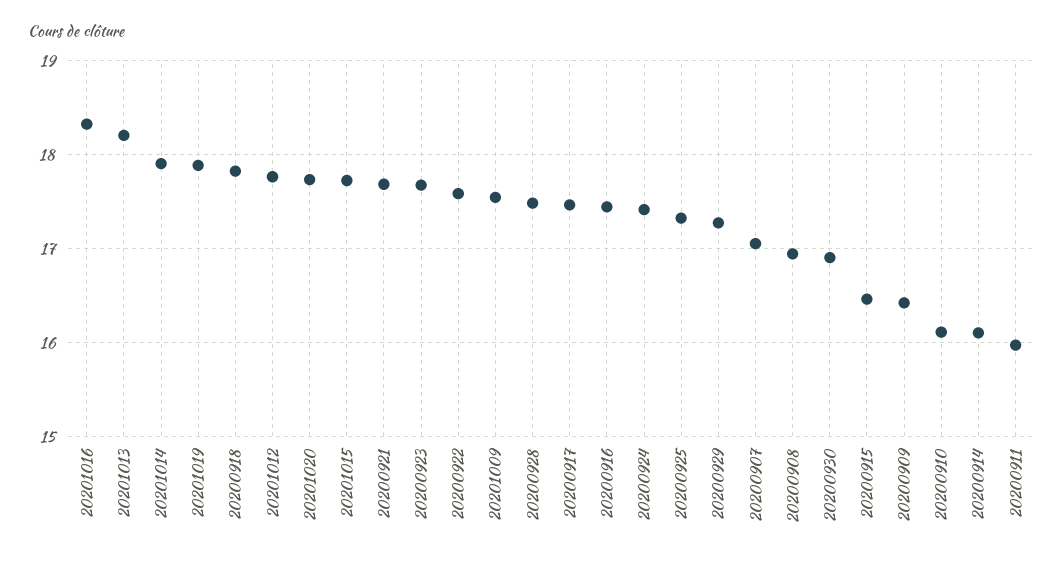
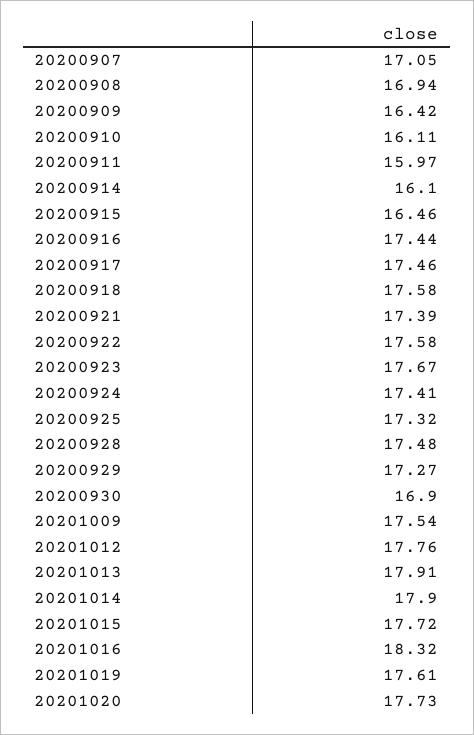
  {
    "20201016": 18.32,
-   "20201013": 18.2,
+   "20201013": 17.91,
    "20201014": 17.9,
-   "20201019": 17.9,
+   "20201019": 17.61,
-   "20200918": 17.8,
+   "20200918": 17.58,
    "20201012": 17.76,
    "20201020": 17.73,
    "20201015": 17.72,
-   "20200921": 17.7,
+   "20200921": 17.39,
    "20200923": 17.67,
    "20200922": 17.58,
    "20201009": 17.54,
    "20200928": 17.48,
    "20200917": 17.46,
    "20200916": 17.44,
    "20200924": 17.41,
    "20200925": 17.32,
    "20200929": 17.27,
    "20200907": 17.05,
    "20200908": 16.94,
    "20200930": 16.9,
    "20200915": 16.46,
    "20200909": 16.42,
    "20200910": 16.11,
    "20200914": 16.1,
    "20200911": 15.97
  }

